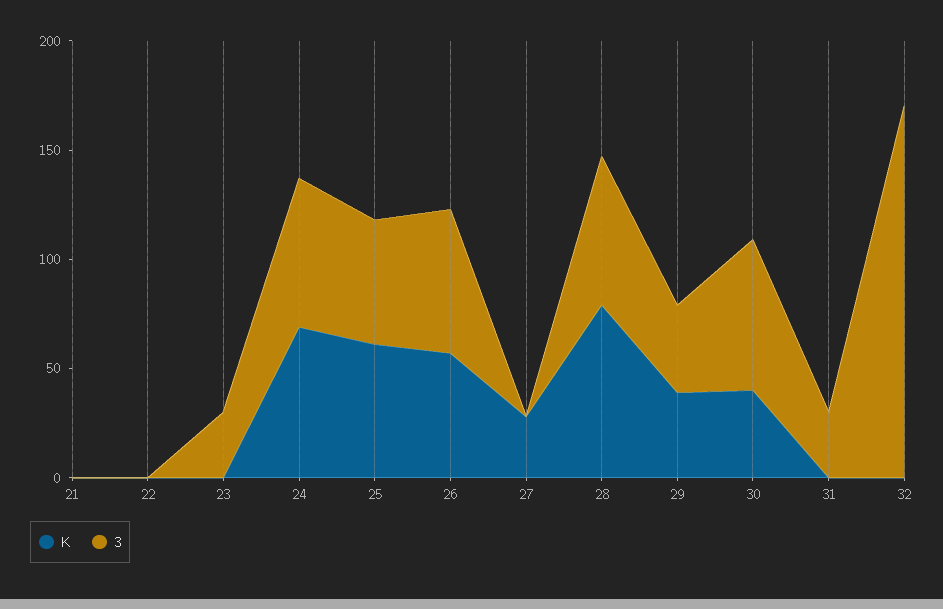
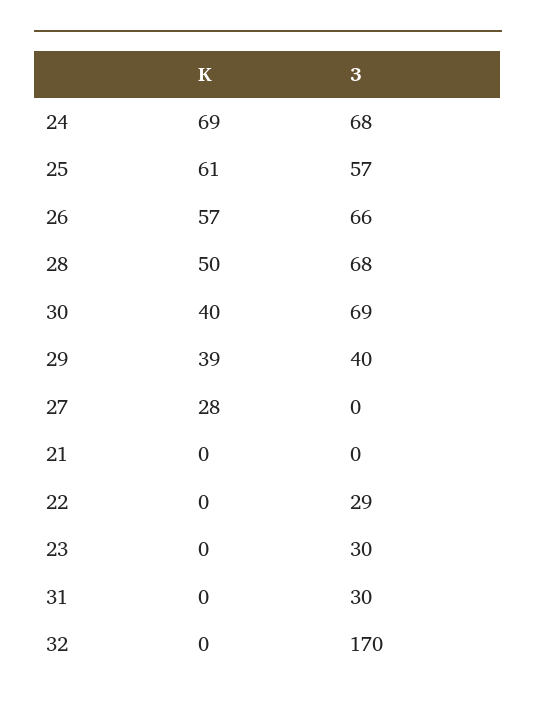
  {
    "K": {
      "21": 0,
      "22": 0,
      "23": 0,
      "24": 69,
      "25": 61,
      "26": 57,
      "27": 28,
-     "28": 80,
+     "28": 50,
      "29": 39,
      "30": 40,
      "31": 0,
      "32": 0
    },
    "3": {
      "21": 0,
-     "22": 0,
+     "22": 29,
      "23": 30,
      "24": 68,
      "25": 57,
      "26": 66,
      "27": 0,
      "28": 68,
      "29": 40,
      "30": 69,
      "31": 30,
      "32": 170
    }
  }

